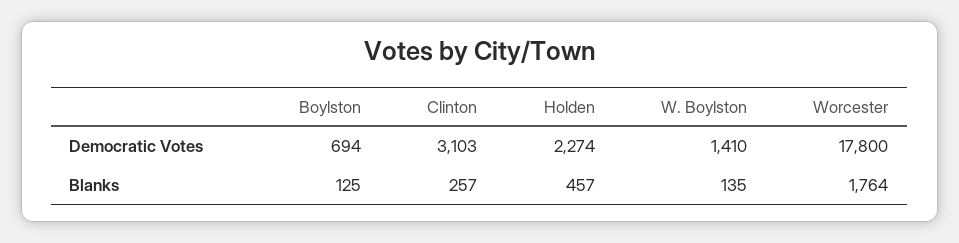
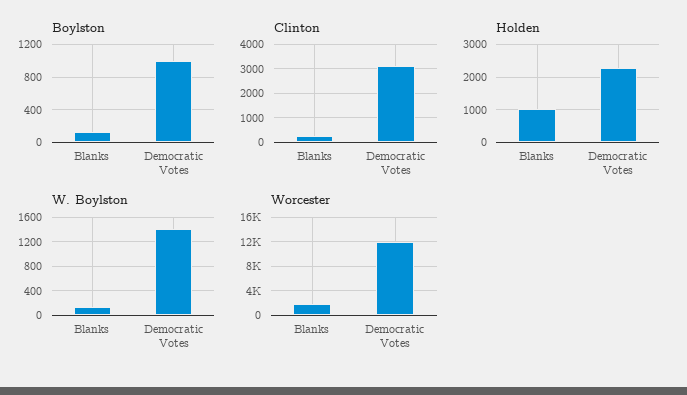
  {
    "Boylston": {
-     "Democratic Votes": 694,
+     "Democratic Votes": 1000,
      "Blanks": 125
    },
    "Clinton": {
      "Democratic Votes": 3103,
      "Blanks": 257
    },
    "Holden": {
      "Democratic Votes": 2274,
-     "Blanks": 457
+     "Blanks": 1000
    },
    "W. Boylston": {
      "Democratic Votes": 1410,
      "Blanks": 135
    },
    "Worcester": {
-     "Democratic Votes": 17800,
+     "Democratic Votes": 12000,
      "Blanks": 1764
    }
  }

